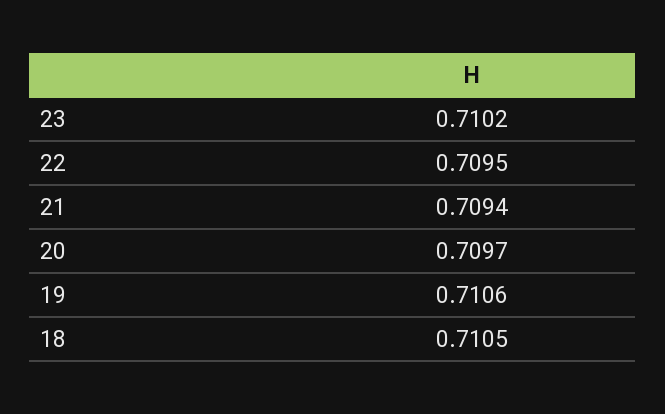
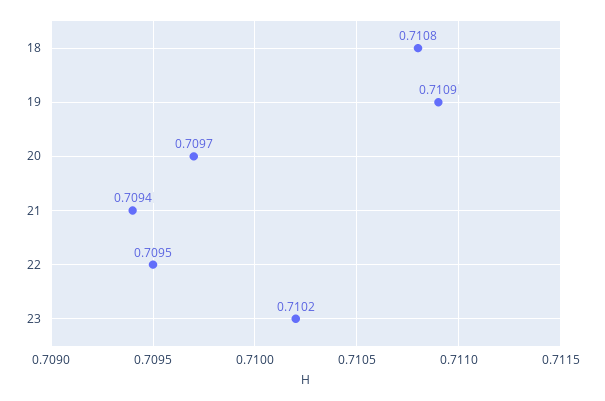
  {
    "23": 0.7102,
    "22": 0.7095,
    "21": 0.7094,
    "20": 0.7097,
-   "19": 0.7106,
+   "19": 0.7109,
-   "18": 0.7105
+   "18": 0.7108
  }

